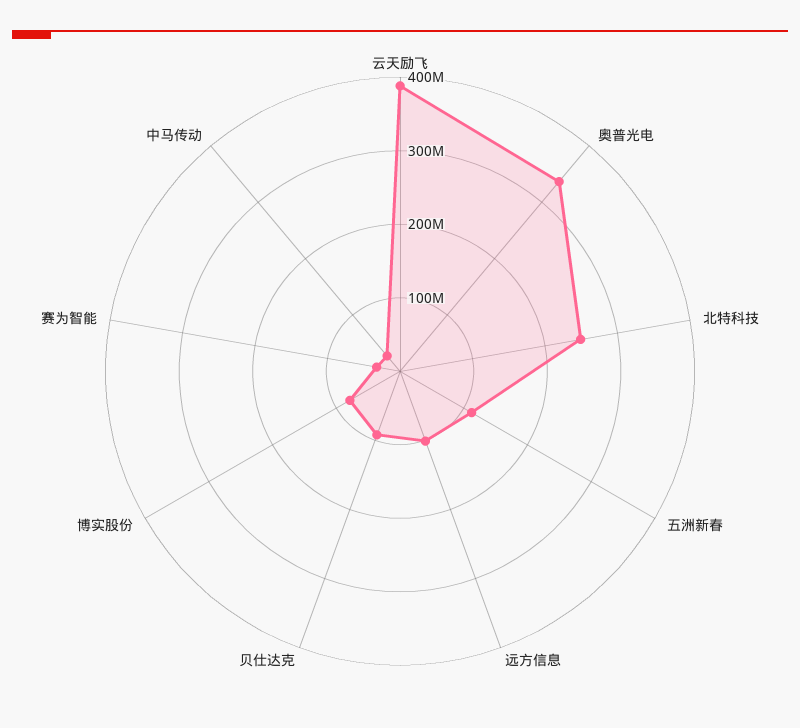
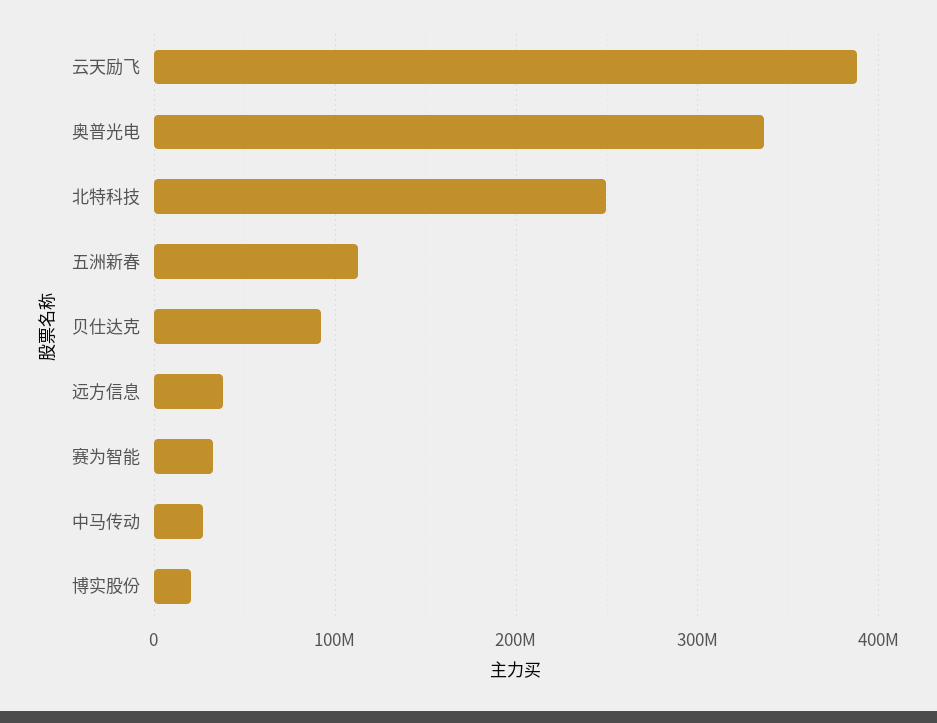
  {
    "云天励飞": 390000000,
    "奥普光电": 340000000,
    "北特科技": 250000000,
    "五洲新春": 110000000,
-   "远方信息": 100000000,
+   "远方信息": 40000000,
    "贝仕达克": 90000000,
-   "博实股份": 80000000,
+   "博实股份": 20000000,
    "赛为智能": 30000000,
    "中马传动": 30000000
  }

